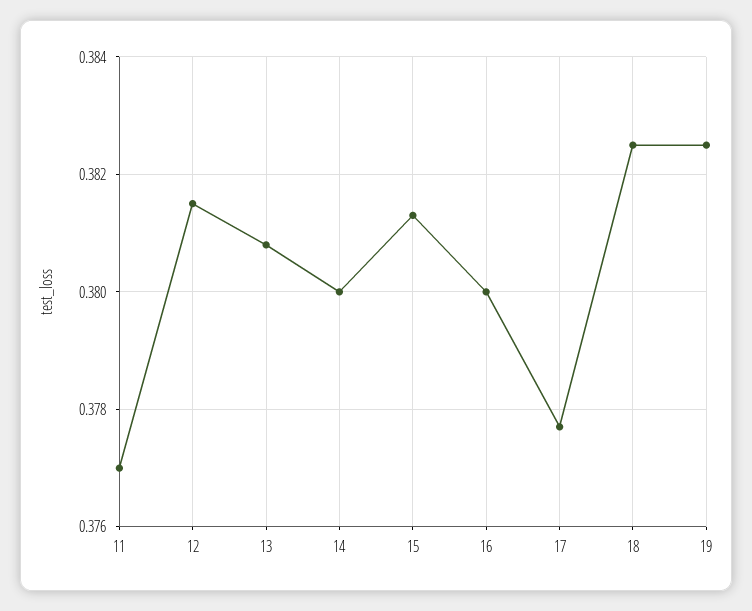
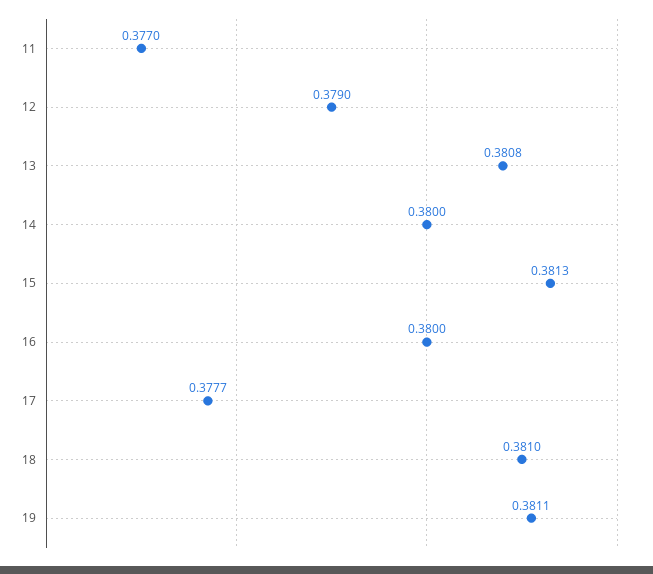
  {
    "11": 0.377,
-   "12": 0.3815,
+   "12": 0.379,
    "13": 0.3808,
    "14": 0.38,
    "15": 0.3813,
    "16": 0.38,
    "17": 0.3777,
-   "18": 0.3825,
+   "18": 0.381,
-   "19": 0.3825
+   "19": 0.3811
  }

